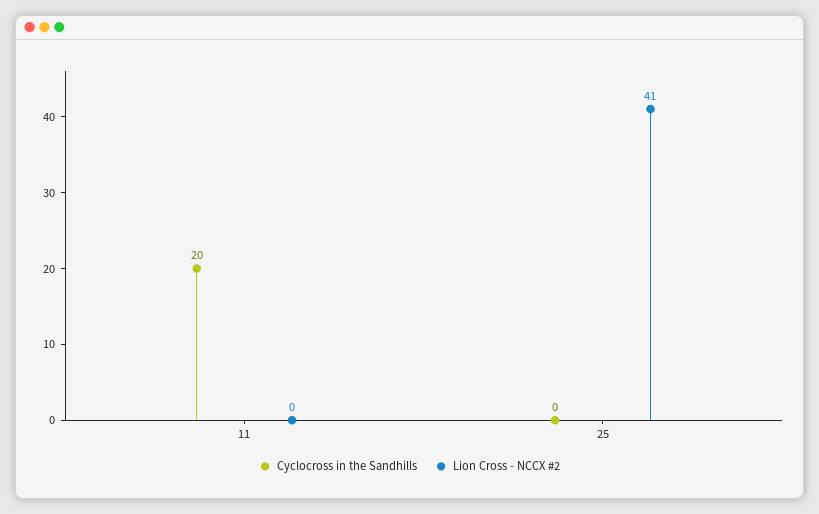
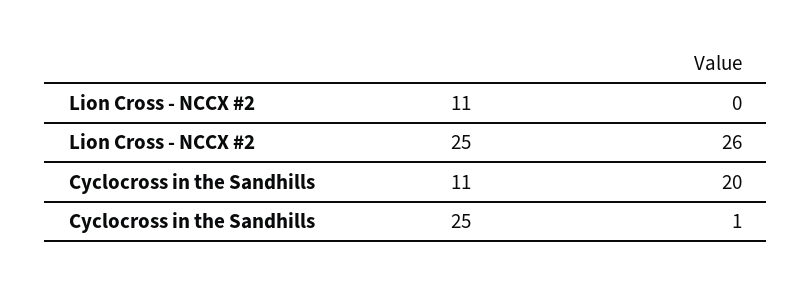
  {
    "Cyclocross in the Sandhills": {
      "11": 20,
-     "25": 0
+     "25": 1
    },
    "Lion Cross - NCCX #2": {
      "11": 0,
-     "25": 41
+     "25": 26
    }
  }

